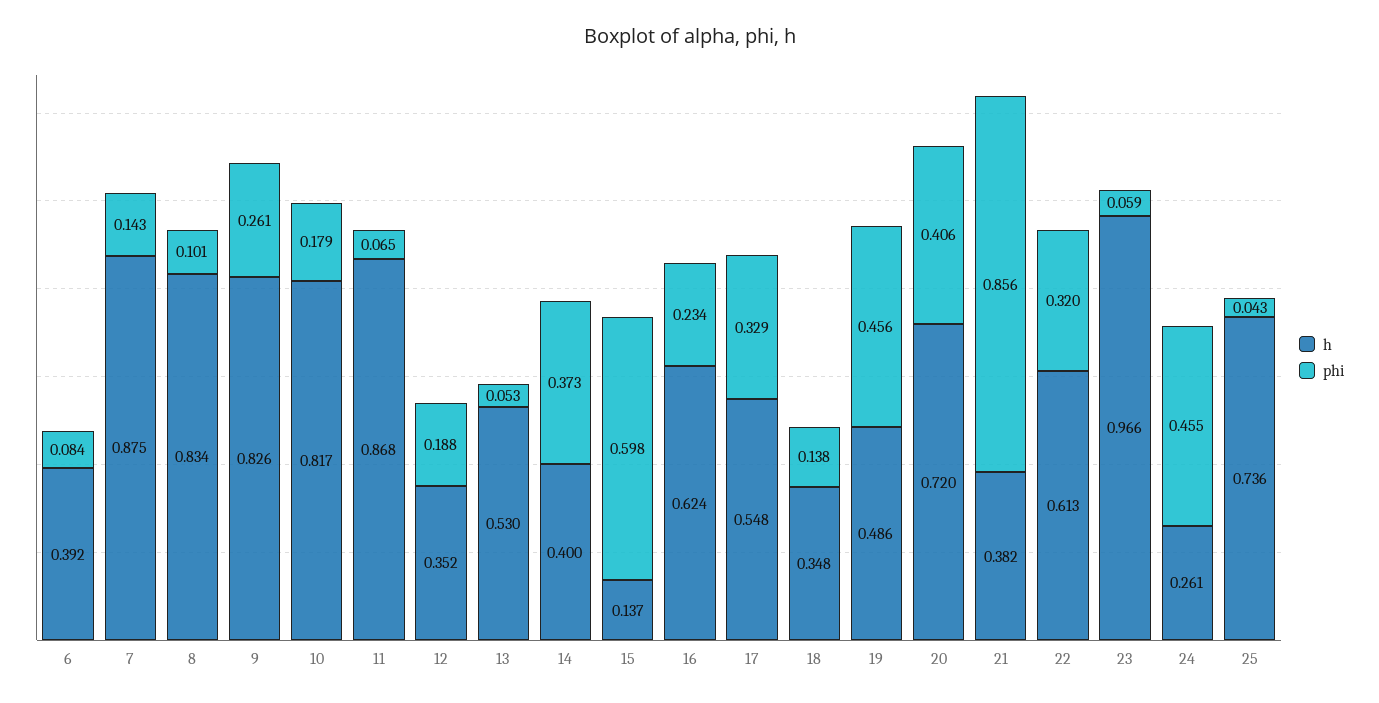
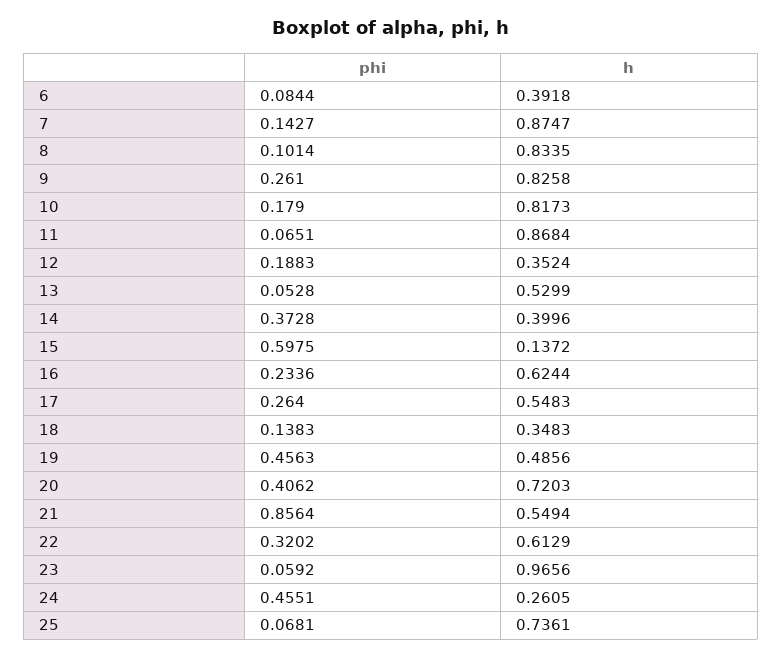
  {
    "h": {
      "6": 0.3918,
      "7": 0.8747,
      "8": 0.8335,
      "9": 0.8258,
      "10": 0.8173,
      "11": 0.8684,
      "12": 0.3524,
      "13": 0.5299,
      "14": 0.3996,
      "15": 0.1372,
      "16": 0.6244,
      "17": 0.5483,
      "18": 0.3483,
      "19": 0.4856,
      "20": 0.7203,
-     "21": 0.382,
+     "21": 0.5494,
      "22": 0.6129,
      "23": 0.9656,
      "24": 0.2605,
      "25": 0.7361
    },
    "phi": {
      "6": 0.0844,
      "7": 0.1427,
      "8": 0.1014,
      "9": 0.261,
      "10": 0.179,
      "11": 0.0651,
      "12": 0.1883,
      "13": 0.0528,
      "14": 0.3728,
      "15": 0.5975,
      "16": 0.2336,
-     "17": 0.329,
+     "17": 0.264,
      "18": 0.1383,
      "19": 0.4563,
      "20": 0.4062,
      "21": 0.8564,
      "22": 0.3202,
      "23": 0.0592,
      "24": 0.4551,
-     "25": 0.043
+     "25": 0.0681
    }
  }

